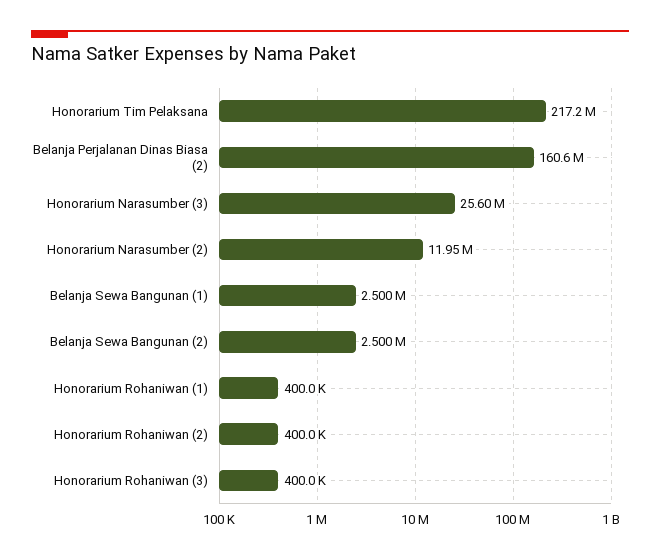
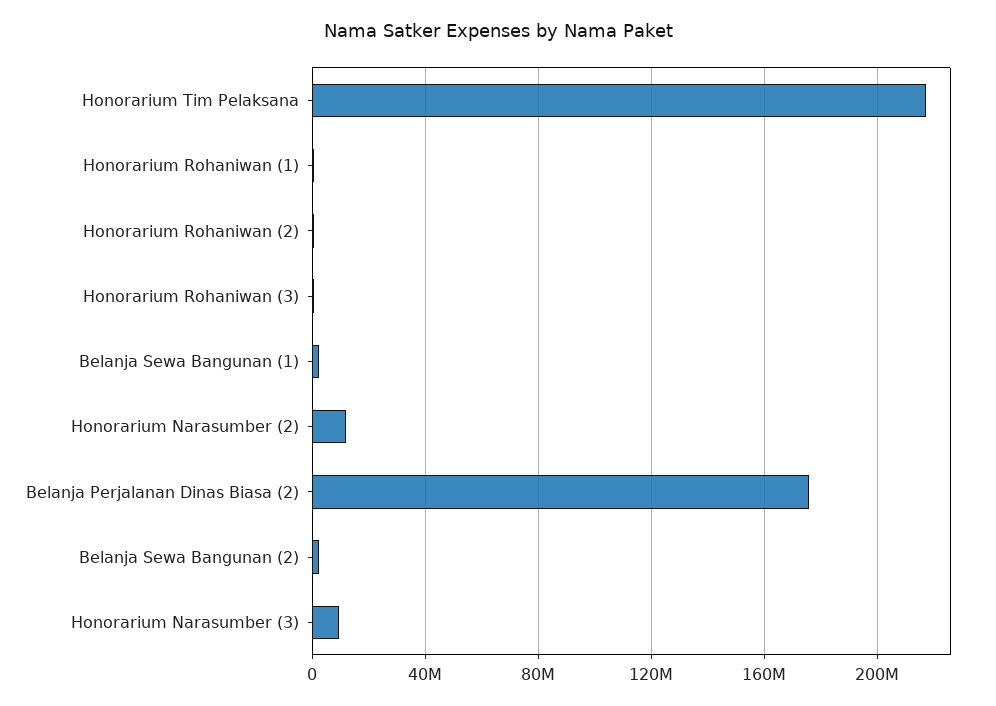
  {
    "Honorarium Tim Pelaksana": 217200000,
-   "Belanja Perjalanan Dinas Biasa (2)": 160600000,
+   "Belanja Perjalanan Dinas Biasa (2)": 175000000,
-   "Honorarium Narasumber (3)": 25600000,
+   "Honorarium Narasumber (3)": 10000000,
    "Honorarium Narasumber (2)": 11950000,
    "Belanja Sewa Bangunan (1)": 2500000,
    "Belanja Sewa Bangunan (2)": 2500000,
    "Honorarium Rohaniwan (1)": 400000,
    "Honorarium Rohaniwan (2)": 400000,
    "Honorarium Rohaniwan (3)": 400000
  }

